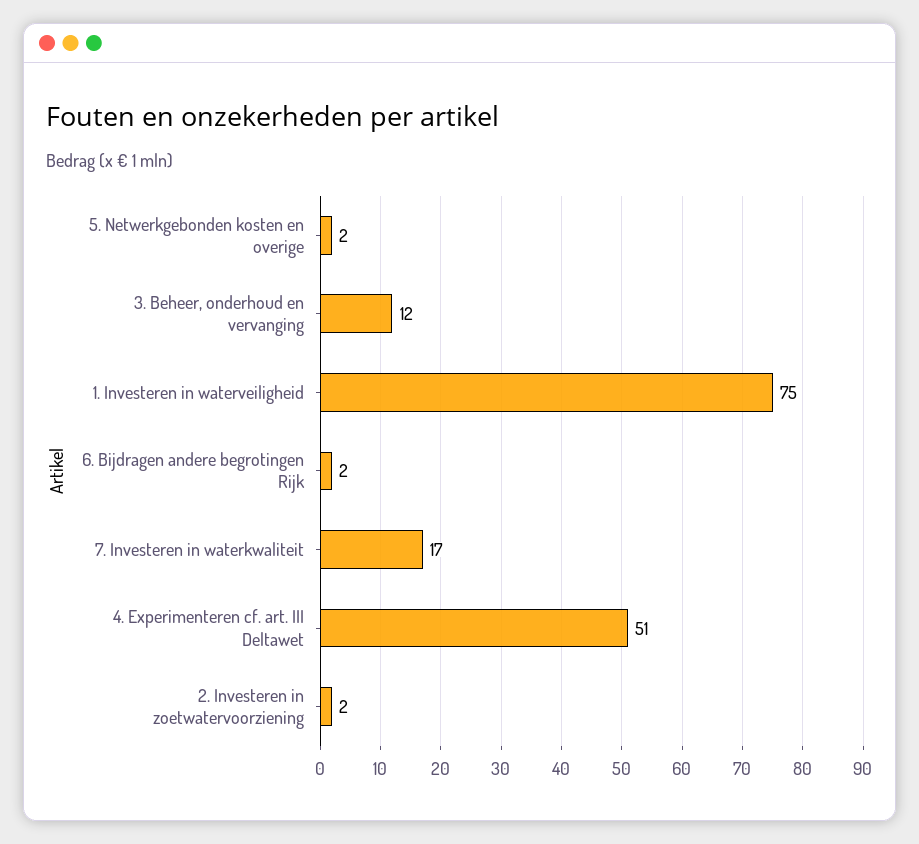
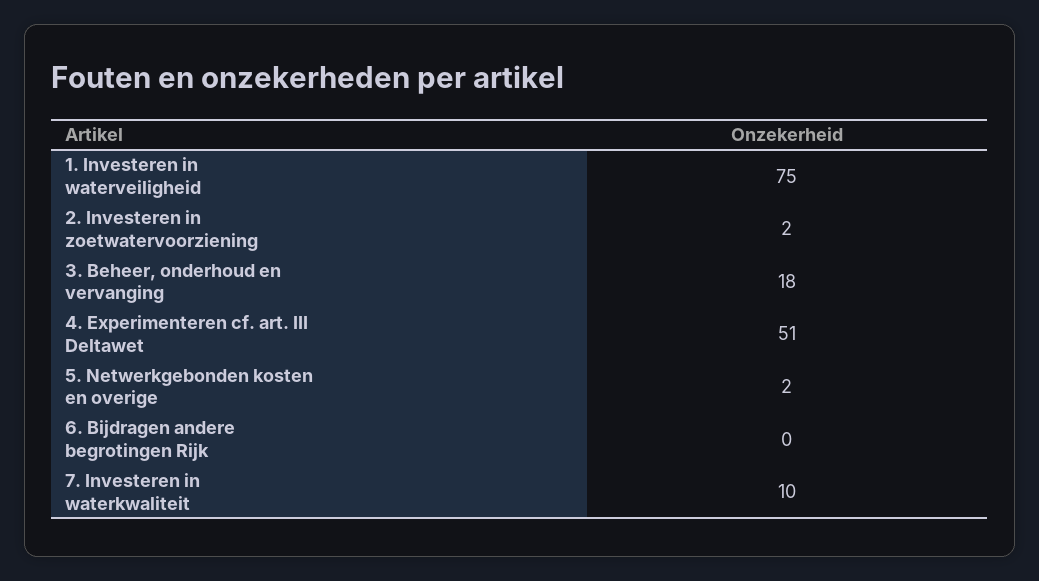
  {
    "5. Netwerkgebonden kosten en overige": 2,
-   "3. Beheer, onderhoud en vervanging": 12,
+   "3. Beheer, onderhoud en vervanging": 18,
    "1. Investeren in waterveiligheid": 75,
-   "6. Bijdragen andere begrotingen Rijk": 2,
+   "6. Bijdragen andere begrotingen Rijk": 0,
-   "7. Investeren in waterkwaliteit": 17,
+   "7. Investeren in waterkwaliteit": 10,
    "4. Experimenteren cf. art. III Deltawet": 51,
    "2. Investeren in zoetwatervoorziening": 2
  }

